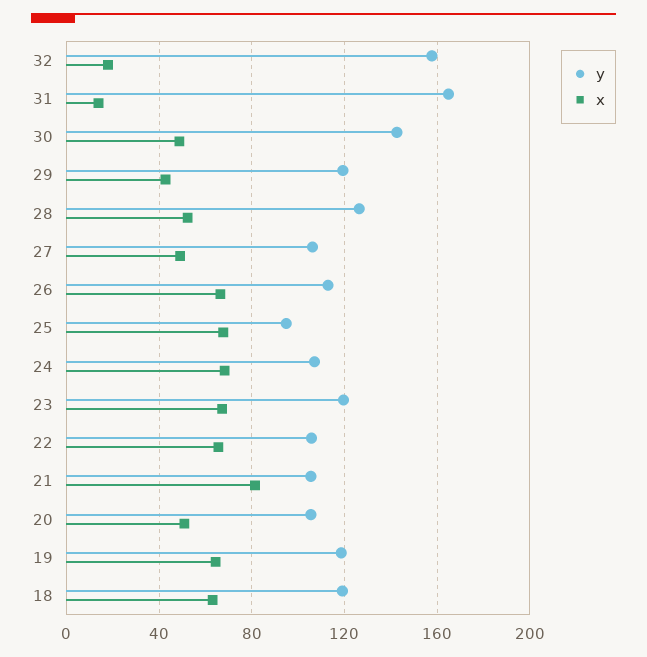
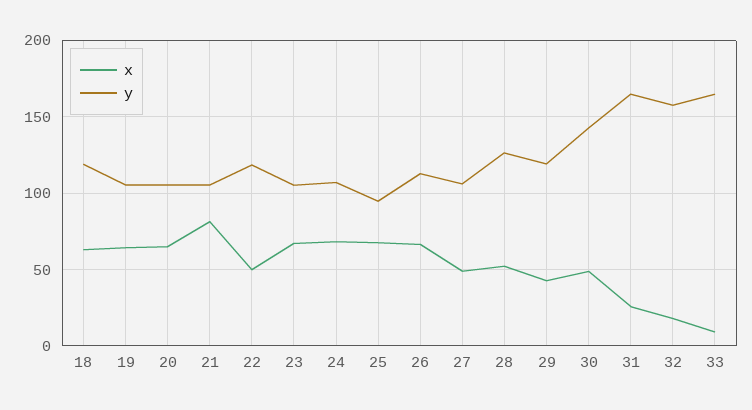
  {
    "y": {
      "32": 160,
      "31": 165,
      "30": 145,
      "29": 120,
      "28": 125,
      "27": 105,
      "26": 115,
      "25": 95,
      "24": 105,
-     "23": 120,
+     "23": 105,
-     "22": 105,
+     "22": 120,
      "21": 105,
      "20": 105,
-     "19": 120,
+     "19": 105,
-     "18": 120
+     "18": 120,
+     "33": 165
    },
    "x": {
      "32": 20,
-     "31": 15,
+     "31": 25,
      "30": 50,
      "29": 45,
      "28": 50,
      "27": 50,
      "26": 65,
      "25": 70,
      "24": 70,
      "23": 65,
-     "22": 65,
+     "22": 50,
      "21": 80,
-     "20": 50,
+     "20": 65,
      "19": 65,
-     "18": 65
+     "18": 65,
+     "33": 10
    }
  }

